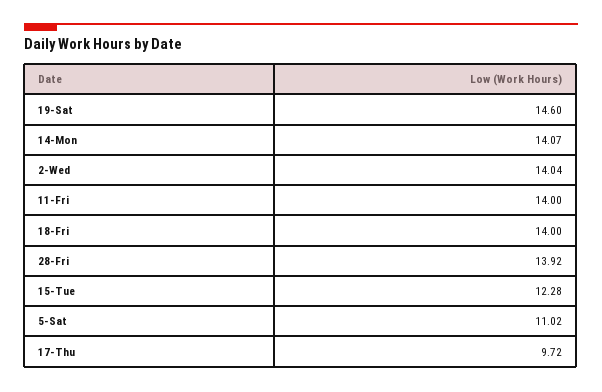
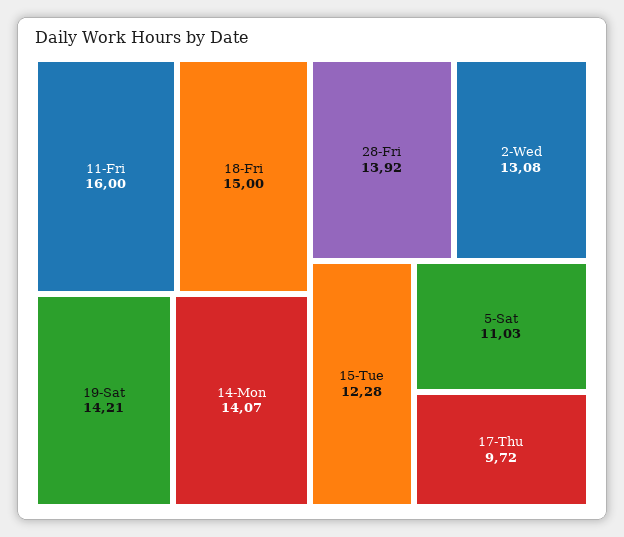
  {
-   "19-Sat": 14.6,
+   "19-Sat": 14.21,
    "14-Mon": 14.07,
-   "2-Wed": 14.04,
+   "2-Wed": 13.08,
-   "11-Fri": 14,
+   "11-Fri": 16,
-   "18-Fri": 14,
+   "18-Fri": 15,
    "28-Fri": 13.92,
    "15-Tue": 12.28,
-   "5-Sat": 11.02,
+   "5-Sat": 11.03,
    "17-Thu": 9.72
  }

